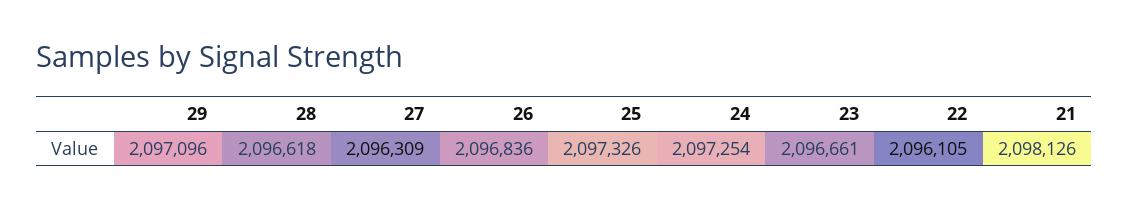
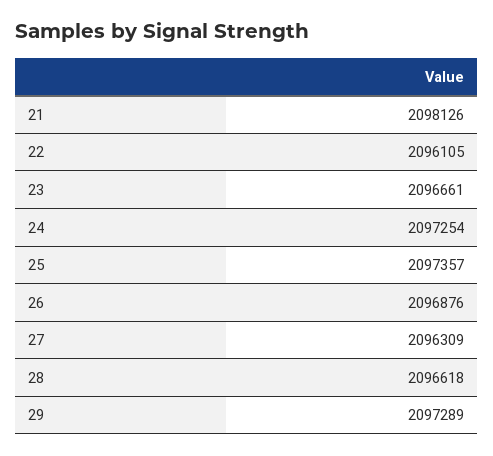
  {
-   "29": 2097096,
+   "29": 2097289,
    "28": 2096618,
    "27": 2096309,
-   "26": 2096836,
+   "26": 2096876,
-   "25": 2097326,
+   "25": 2097357,
    "24": 2097254,
    "23": 2096661,
    "22": 2096105,
    "21": 2098126
  }

